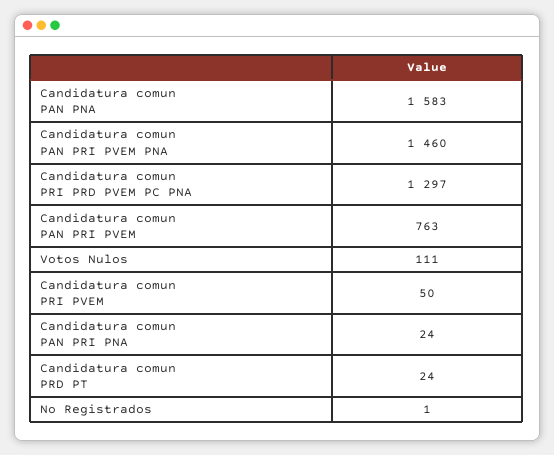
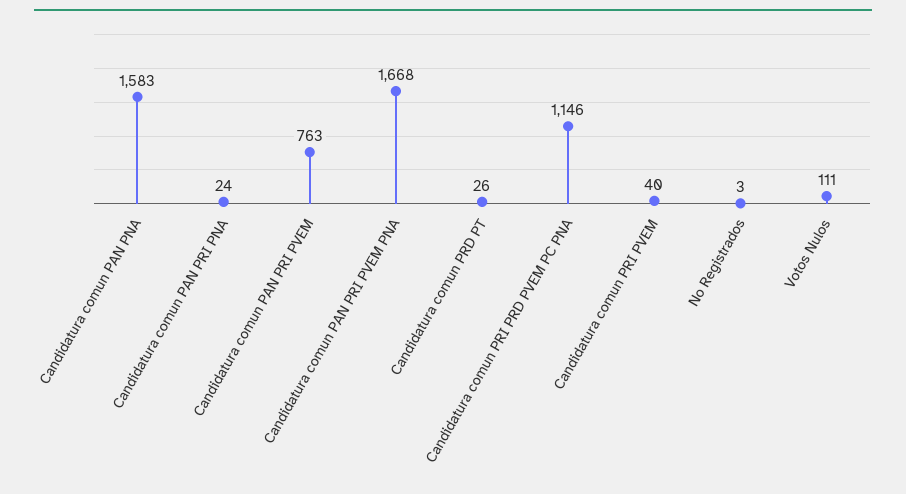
  {
    "Candidatura comun PAN PNA": 1583,
-   "Candidatura comun PAN PRI PVEM PNA": 1460,
+   "Candidatura comun PAN PRI PVEM PNA": 1668,
-   "Candidatura comun PRI PRD PVEM PC PNA": 1297,
+   "Candidatura comun PRI PRD PVEM PC PNA": 1146,
    "Candidatura comun PAN PRI PVEM": 763,
    "Votos Nulos": 111,
-   "Candidatura comun PRI PVEM": 50,
+   "Candidatura comun PRI PVEM": 40,
    "Candidatura comun PAN PRI PNA": 24,
-   "Candidatura comun PRD PT": 24,
+   "Candidatura comun PRD PT": 26,
-   "No Registrados": 1
+   "No Registrados": 3
  }

